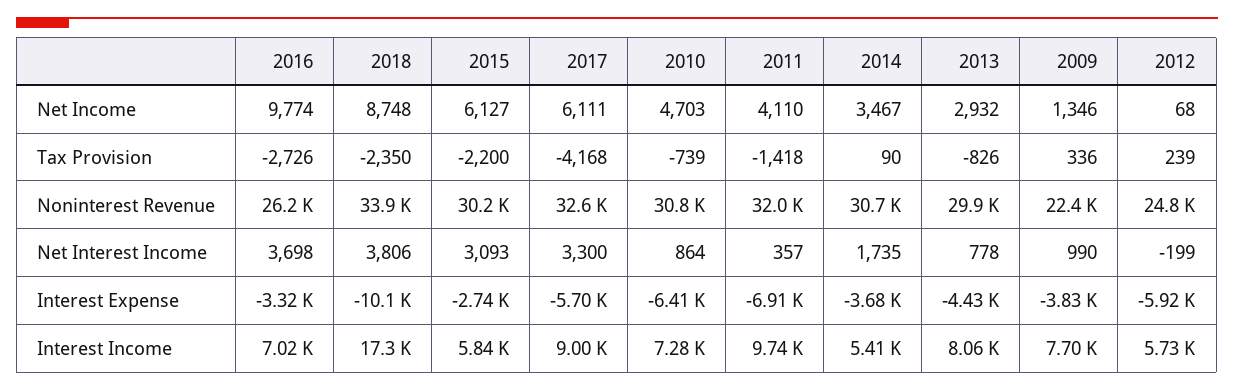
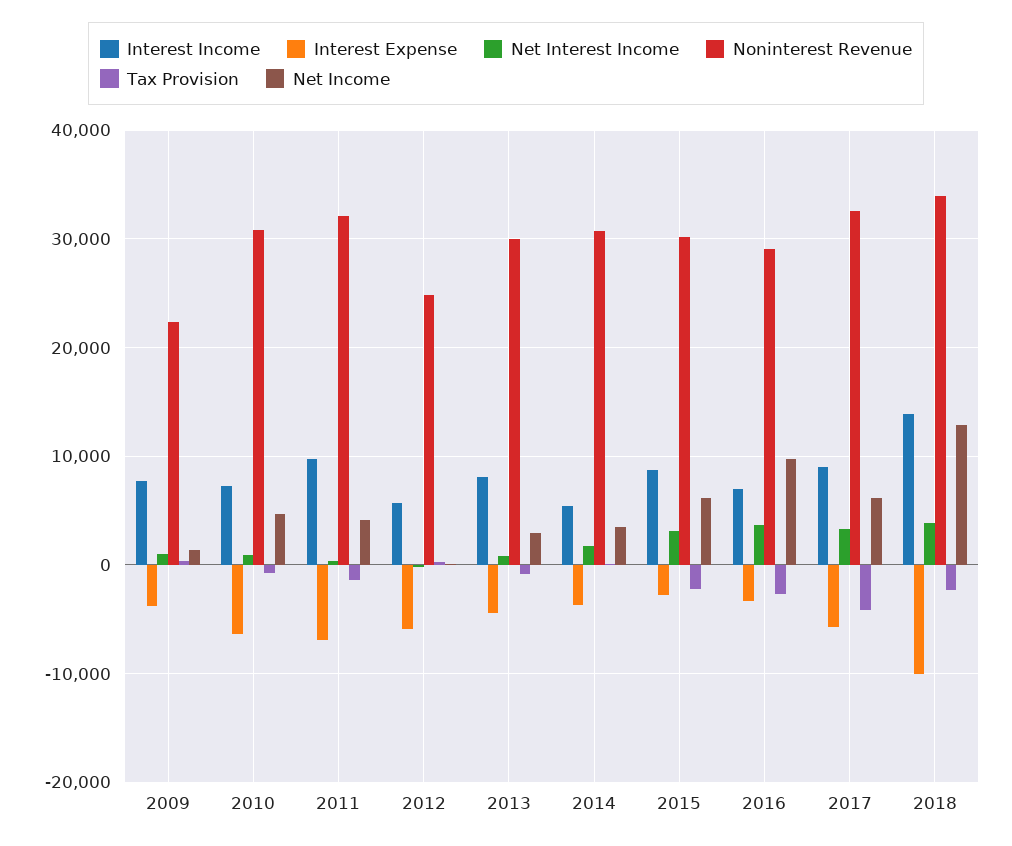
  {
    "Net Income": {
      "2016": 9774,
-     "2018": 8748,
+     "2018": 13000,
      "2015": 6127,
      "2017": 6111,
      "2010": 4703,
      "2011": 4110,
      "2014": 3467,
      "2013": 2932,
      "2009": 1346,
      "2012": 68
    },
    "Tax Provision": {
      "2016": -2726,
      "2018": -2350,
      "2015": -2200,
      "2017": -4168,
      "2010": -739,
      "2011": -1418,
      "2014": 90,
      "2013": -826,
      "2009": 336,
      "2012": 239
    },
    "Noninterest Revenue": {
-     "2016": 26200,
+     "2016": 29000,
      "2018": 33900,
      "2015": 30200,
      "2017": 32600,
      "2010": 30800,
      "2011": 32000,
      "2014": 30700,
      "2013": 29900,
      "2009": 22400,
      "2012": 24800
    },
    "Net Interest Income": {
      "2016": 3698,
      "2018": 3806,
      "2015": 3093,
      "2017": 3300,
      "2010": 864,
      "2011": 357,
      "2014": 1735,
      "2013": 778,
      "2009": 990,
      "2012": -199
    },
    "Interest Expense": {
      "2016": -3320,
      "2018": -10100,
      "2015": -2740,
      "2017": -5700,
      "2010": -6410,
      "2011": -6910,
      "2014": -3680,
      "2013": -4430,
      "2009": -3830,
      "2012": -5920
    },
    "Interest Income": {
      "2016": 7020,
-     "2018": 17300,
+     "2018": 14000,
-     "2015": 5840,
+     "2015": 9000,
      "2017": 9000,
      "2010": 7280,
      "2011": 9740,
      "2014": 5410,
      "2013": 8060,
      "2009": 7700,
      "2012": 5730
    }
  }

